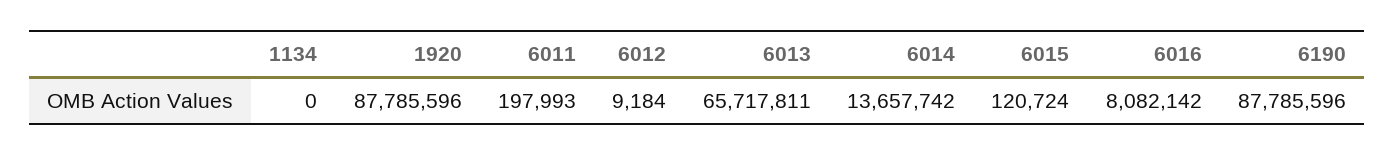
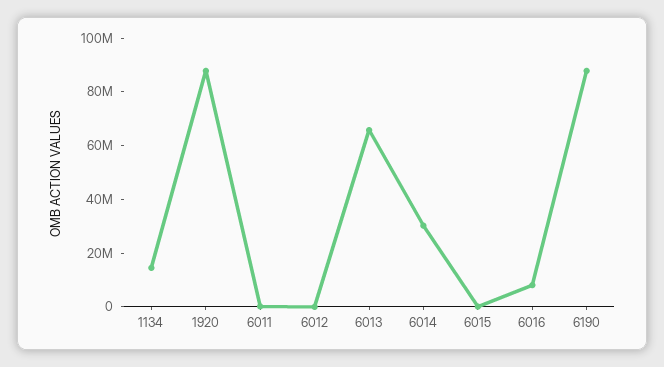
  {
-   "1134": 0,
+   "1134": 15000000,
    "1920": 87785596,
    "6011": 197993,
    "6012": 9184,
    "6013": 65717811,
-   "6014": 13657742,
+   "6014": 30000000,
    "6015": 120724,
    "6016": 8082142,
    "6190": 87785596
  }

